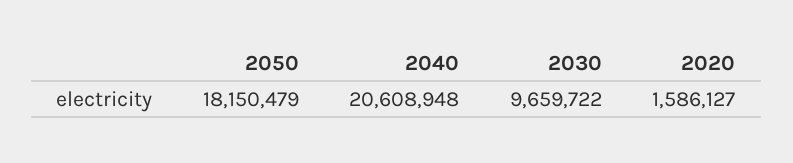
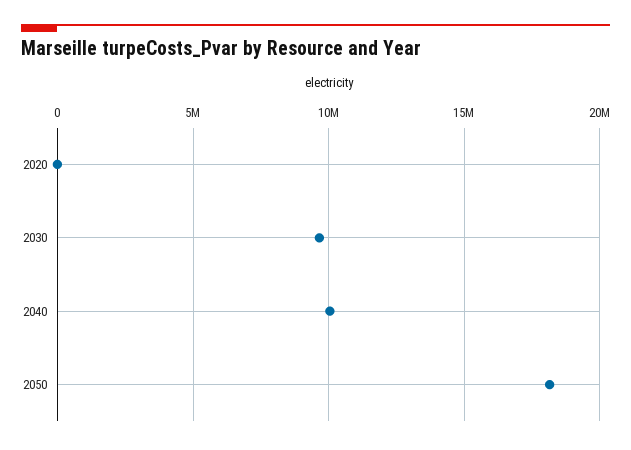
  {
    "2050": 18150479,
-   "2040": 20608948,
+   "2040": 10000000,
    "2030": 9659722,
-   "2020": 1586127
+   "2020": 0
  }

